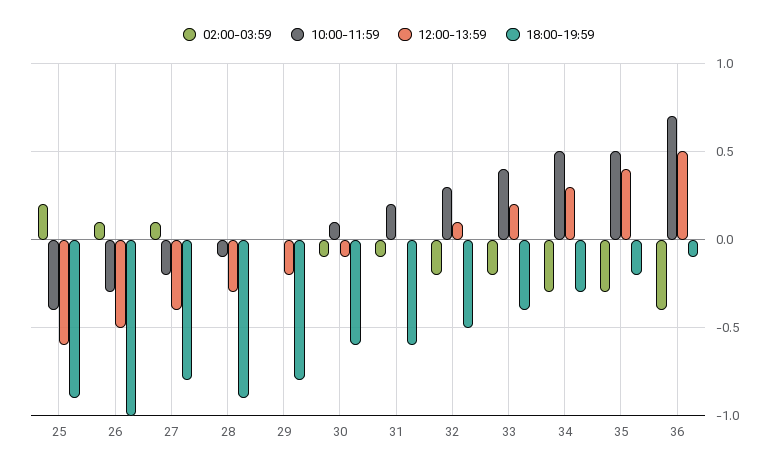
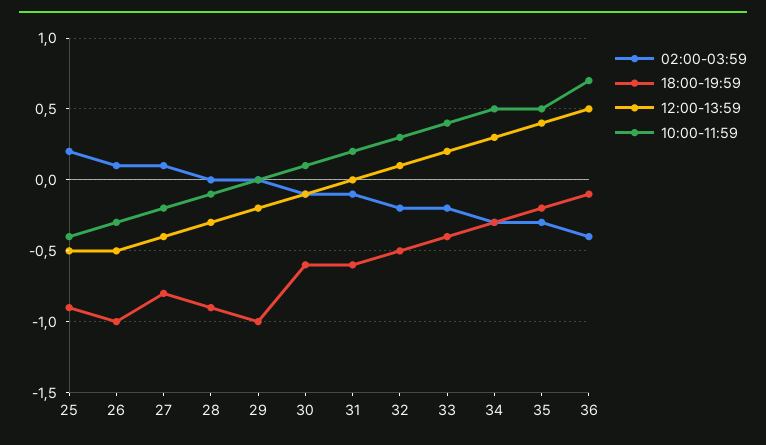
  {
    "02:00-03:59": {
      "25": 0.2,
      "26": 0.1,
      "27": 0.1,
      "28": 0,
      "29": 0,
      "30": -0.1,
      "31": -0.1,
      "32": -0.2,
      "33": -0.2,
      "34": -0.3,
      "35": -0.3,
      "36": -0.4
    },
    "10:00-11:59": {
      "25": -0.4,
      "26": -0.3,
      "27": -0.2,
      "28": -0.1,
      "29": 0,
      "30": 0.1,
      "31": 0.2,
      "32": 0.3,
      "33": 0.4,
      "34": 0.5,
      "35": 0.5,
      "36": 0.7
    },
    "12:00-13:59": {
-     "25": -0.6,
+     "25": -0.5,
      "26": -0.5,
      "27": -0.4,
      "28": -0.3,
      "29": -0.2,
      "30": -0.1,
      "31": 0,
      "32": 0.1,
      "33": 0.2,
      "34": 0.3,
      "35": 0.4,
      "36": 0.5
    },
    "18:00-19:59": {
      "25": -0.9,
      "26": -1,
      "27": -0.8,
      "28": -0.9,
-     "29": -0.8,
+     "29": -1,
      "30": -0.6,
      "31": -0.6,
      "32": -0.5,
      "33": -0.4,
      "34": -0.3,
      "35": -0.2,
      "36": -0.1
    }
  }

